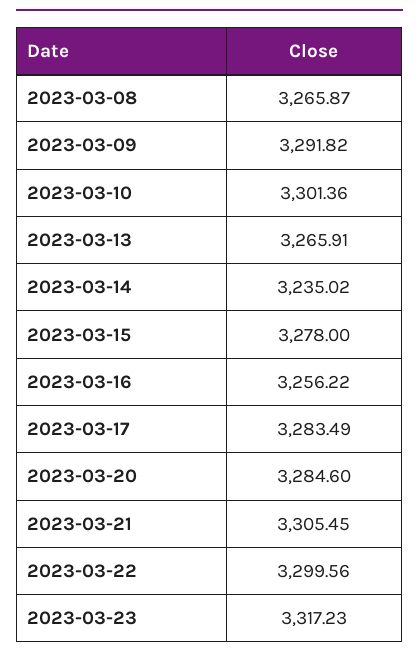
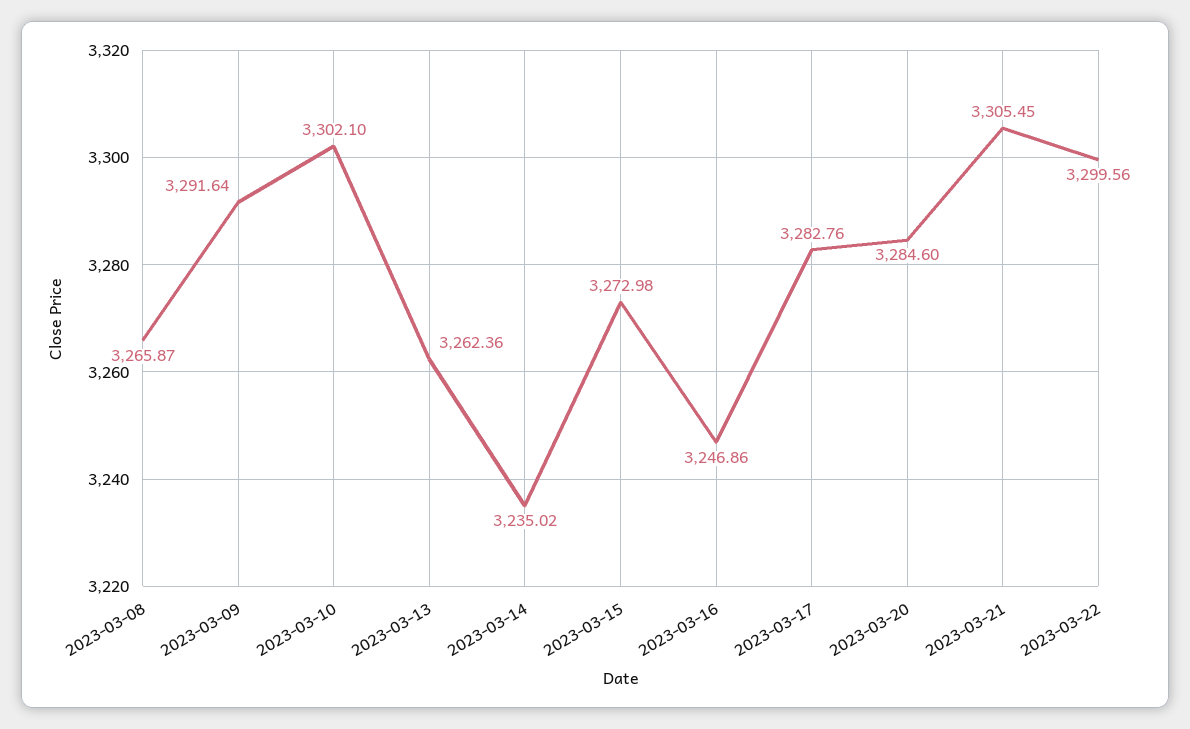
  {
    "2023-03-08": 3265.87,
-   "2023-03-09": 3291.82,
+   "2023-03-09": 3291.64,
-   "2023-03-10": 3301.36,
+   "2023-03-10": 3302.1,
-   "2023-03-13": 3265.91,
+   "2023-03-13": 3262.36,
    "2023-03-14": 3235.02,
-   "2023-03-15": 3278,
+   "2023-03-15": 3272.98,
-   "2023-03-16": 3256.22,
+   "2023-03-16": 3246.86,
-   "2023-03-17": 3283.49,
+   "2023-03-17": 3282.76,
    "2023-03-20": 3284.6,
    "2023-03-21": 3305.45,
-   "2023-03-22": 3299.56,
+   "2023-03-22": 3299.56
-   "2023-03-23": 3317.23
  }

